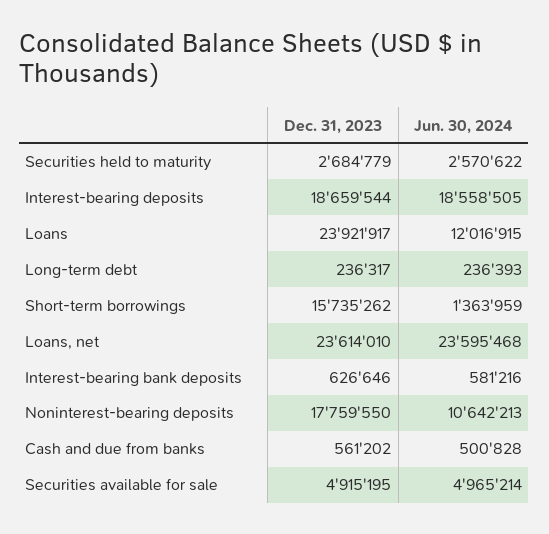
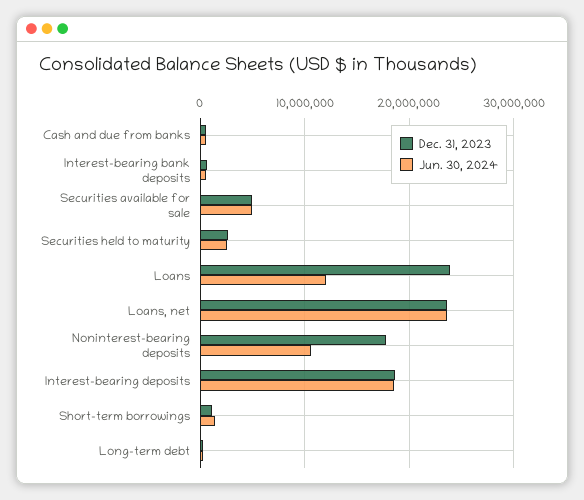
  {
    "Dec. 31, 2023": {
      "Securities held to maturity": 2684779,
      "Interest-bearing deposits": 18659544,
      "Loans": 23921917,
      "Long-term debt": 236317,
-     "Short-term borrowings": 15735262,
+     "Short-term borrowings": 1000000,
      "Loans, net": 23614010,
      "Interest-bearing bank deposits": 626646,
      "Noninterest-bearing deposits": 17759550,
      "Cash and due from banks": 561202,
      "Securities available for sale": 4915195
    },
    "Jun. 30, 2024": {
      "Securities held to maturity": 2570622,
      "Interest-bearing deposits": 18558505,
      "Loans": 12016915,
      "Long-term debt": 236393,
      "Short-term borrowings": 1363959,
      "Loans, net": 23595468,
      "Interest-bearing bank deposits": 581216,
      "Noninterest-bearing deposits": 10642213,
      "Cash and due from banks": 500828,
      "Securities available for sale": 4965214
    }
  }

